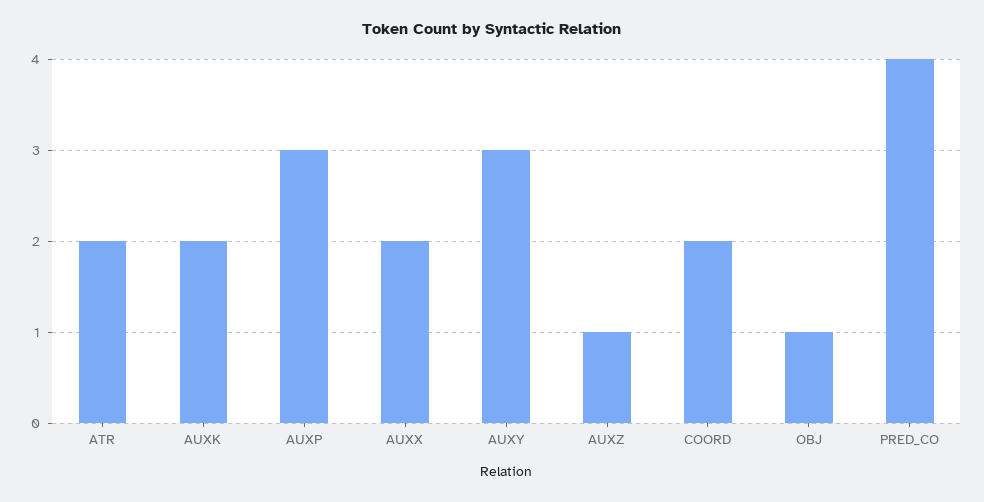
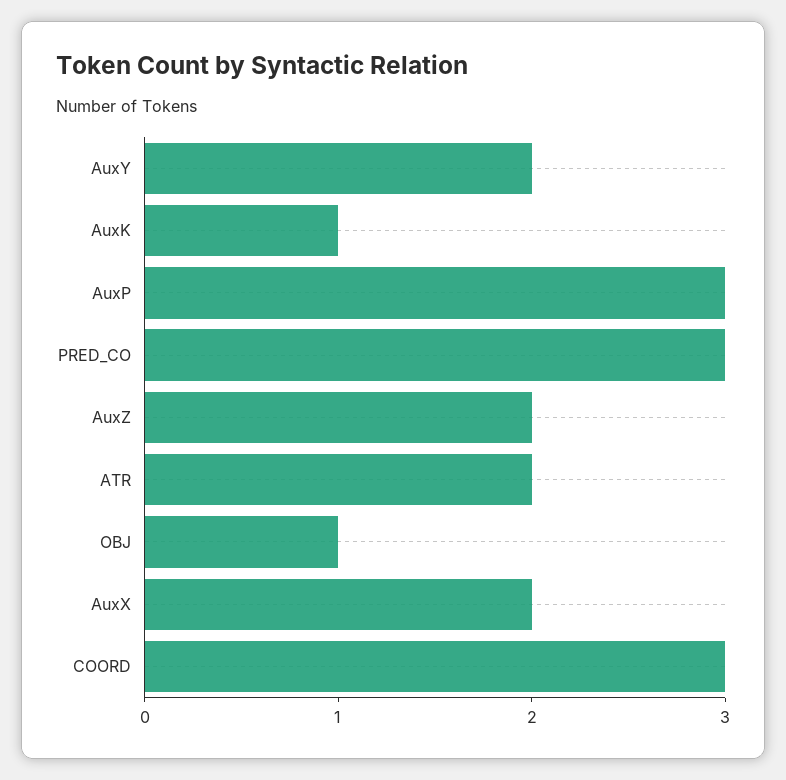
  {
    "ATR": 2,
-   "AUXK": 2,
+   "AUXK": 1,
    "AUXP": 3,
    "AUXX": 2,
-   "AUXY": 3,
+   "AUXY": 2,
-   "AUXZ": 1,
+   "AUXZ": 2,
-   "COORD": 2,
+   "COORD": 3,
    "OBJ": 1,
-   "PRED_CO": 4
+   "PRED_CO": 3
  }

